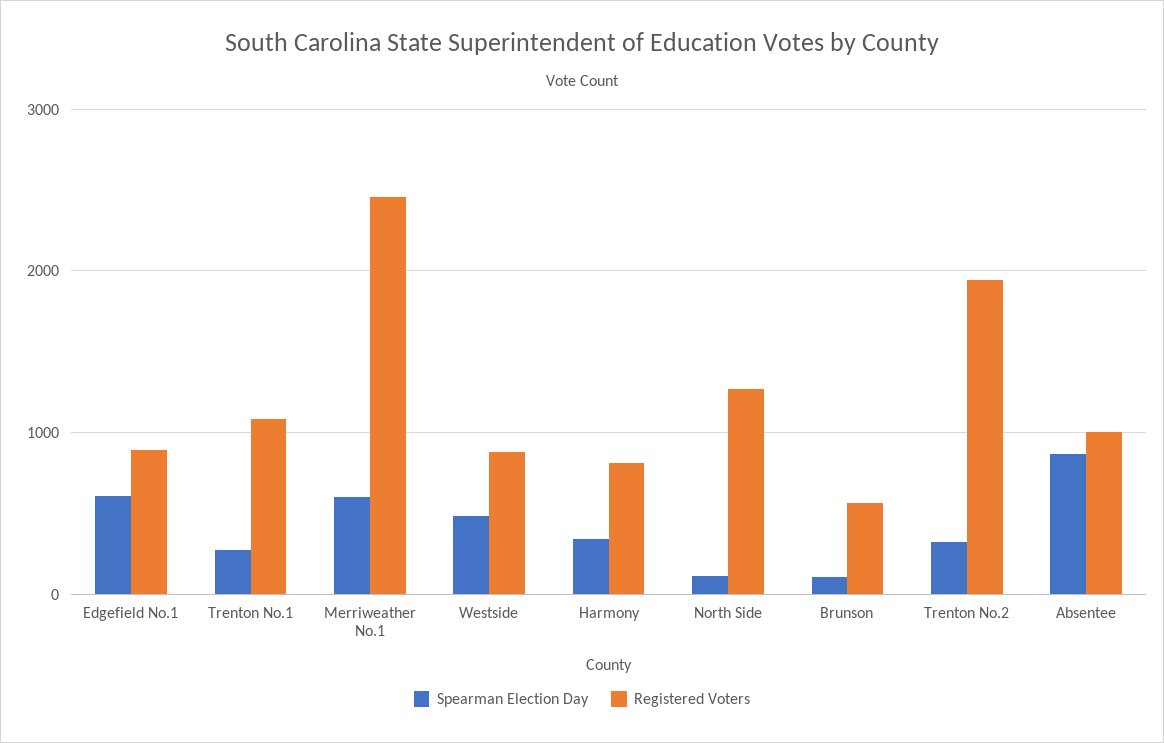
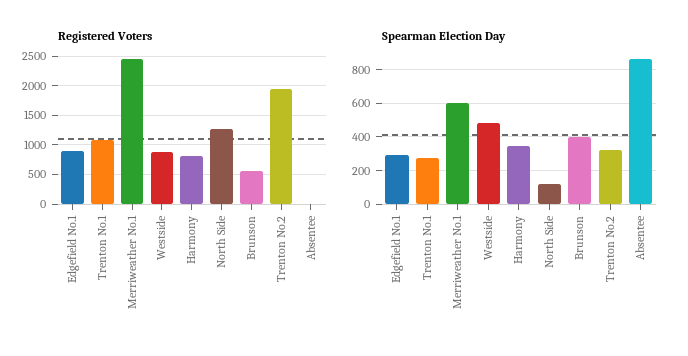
  {
    "Spearman Election Day": {
-     "Edgefield No.1": 600,
+     "Edgefield No.1": 300,
      "Trenton No.1": 250,
      "Merriweather No.1": 600,
      "Westside": 500,
      "Harmony": 350,
      "North Side": 100,
-     "Brunson": 100,
+     "Brunson": 400,
      "Trenton No.2": 300,
      "Absentee": 850
    },
    "Registered Voters": {
      "Edgefield No.1": 900,
      "Trenton No.1": 1100,
      "Merriweather No.1": 2500,
      "Westside": 900,
      "Harmony": 800,
      "North Side": 1300,
      "Brunson": 600,
      "Trenton No.2": 1900,
-     "Absentee": 1000
+     "Absentee": 0
    }
  }

